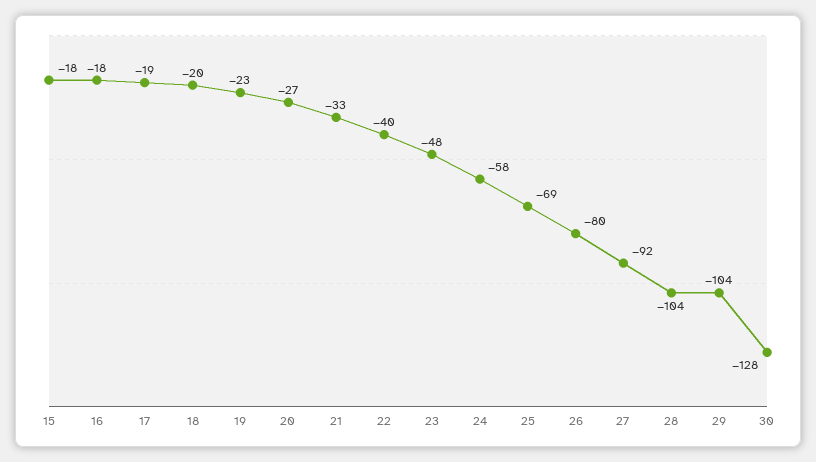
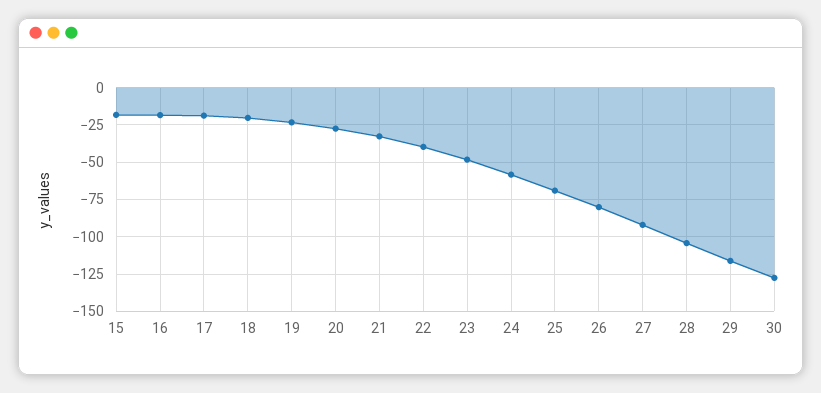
  {
    "15": -18,
    "16": -18,
    "17": -19,
    "18": -20,
    "19": -23,
    "20": -27,
    "21": -33,
    "22": -40,
    "23": -48,
    "24": -58,
    "25": -69,
    "26": -80,
    "27": -92,
    "28": -104,
-   "29": -104,
+   "29": -115,
    "30": -128
  }

